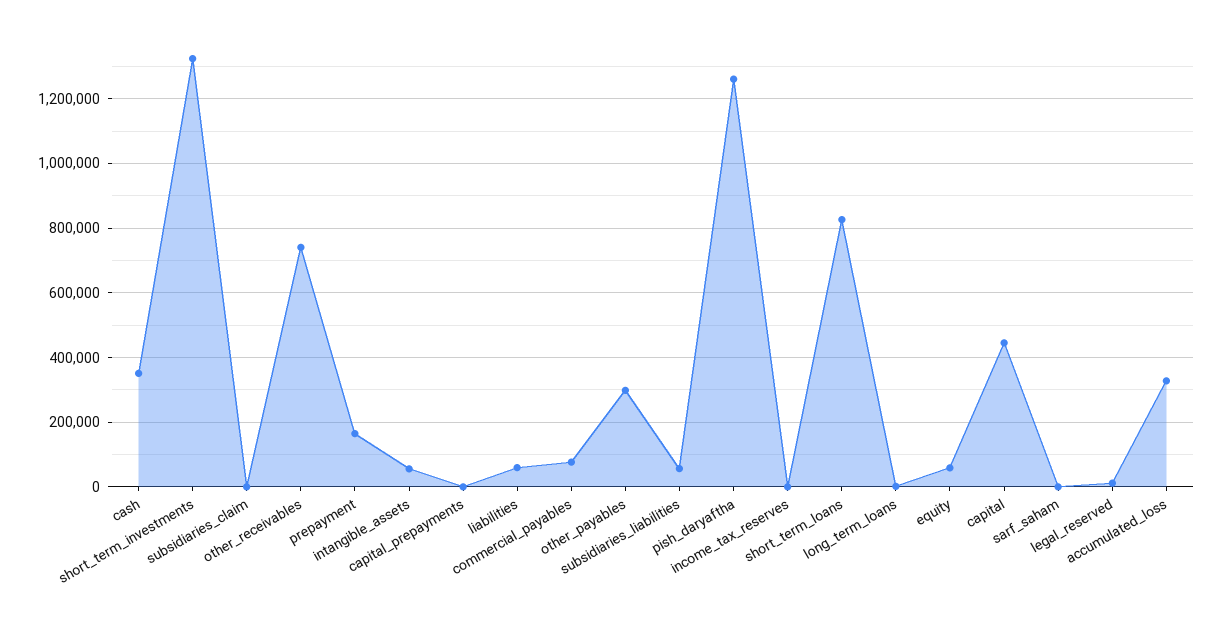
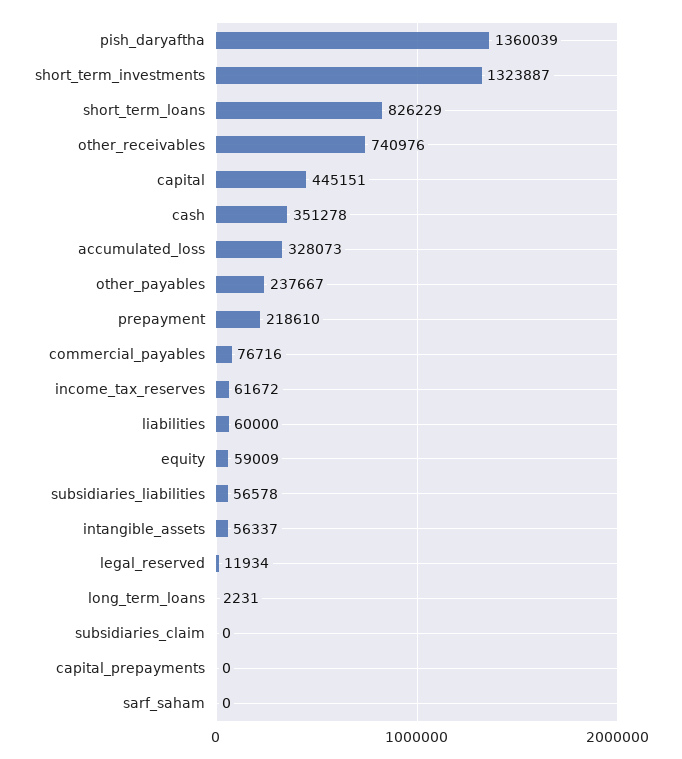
  {
    "cash": 351278,
    "short_term_investments": 1323887,
    "subsidiaries_claim": 0,
    "other_receivables": 740976,
-   "prepayment": 160000,
+   "prepayment": 218610,
    "intangible_assets": 56337,
    "capital_prepayments": 0,
    "liabilities": 60000,
    "commercial_payables": 76716,
-   "other_payables": 300000,
+   "other_payables": 237667,
    "subsidiaries_liabilities": 56578,
-   "pish_daryaftha": 1260000,
+   "pish_daryaftha": 1360039,
-   "income_tax_reserves": 0,
+   "income_tax_reserves": 61672,
    "short_term_loans": 826229,
    "long_term_loans": 2231,
    "equity": 59009,
    "capital": 445151,
    "sarf_saham": 0,
    "legal_reserved": 11934,
    "accumulated_loss": 328073
  }

